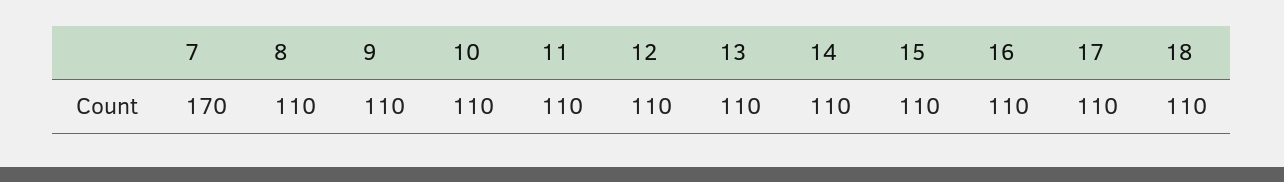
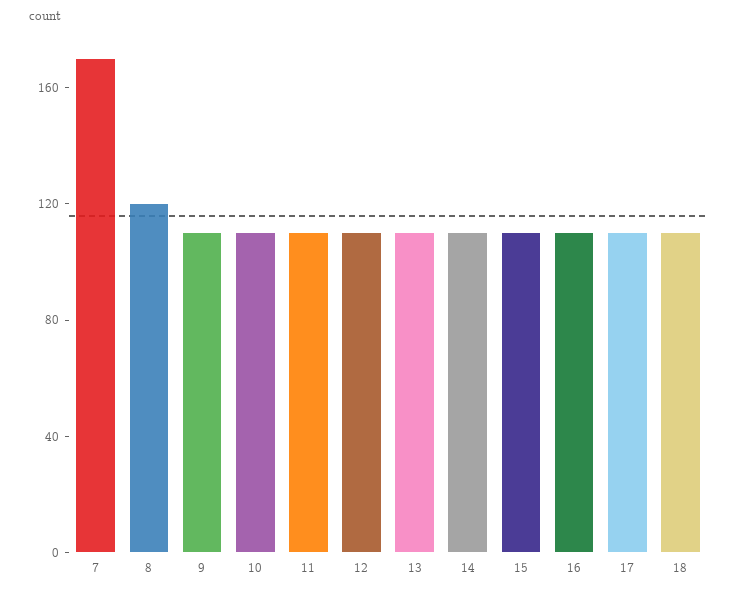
  {
    "7": 170,
-   "8": 110,
+   "8": 120,
    "9": 110,
    "10": 110,
    "11": 110,
    "12": 110,
    "13": 110,
    "14": 110,
    "15": 110,
    "16": 110,
    "17": 110,
    "18": 110
  }

